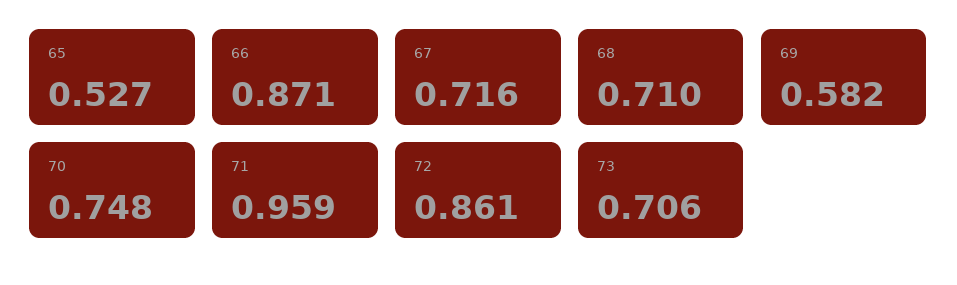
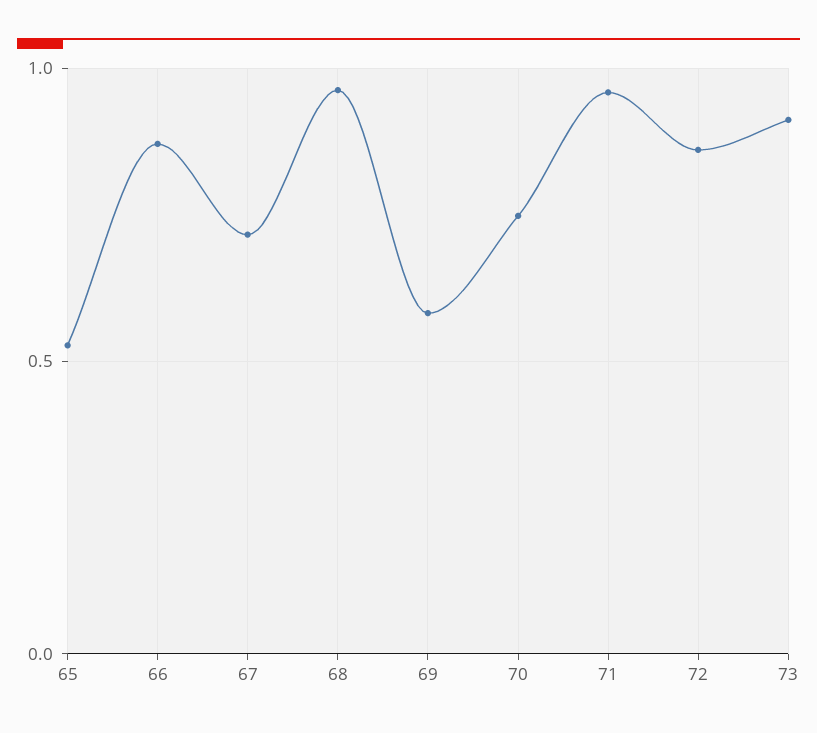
  {
    "65": 0.527,
    "66": 0.871,
    "67": 0.716,
-   "68": 0.71,
+   "68": 0.95,
    "69": 0.582,
    "70": 0.748,
    "71": 0.959,
    "72": 0.861,
-   "73": 0.706
+   "73": 0.9
  }

